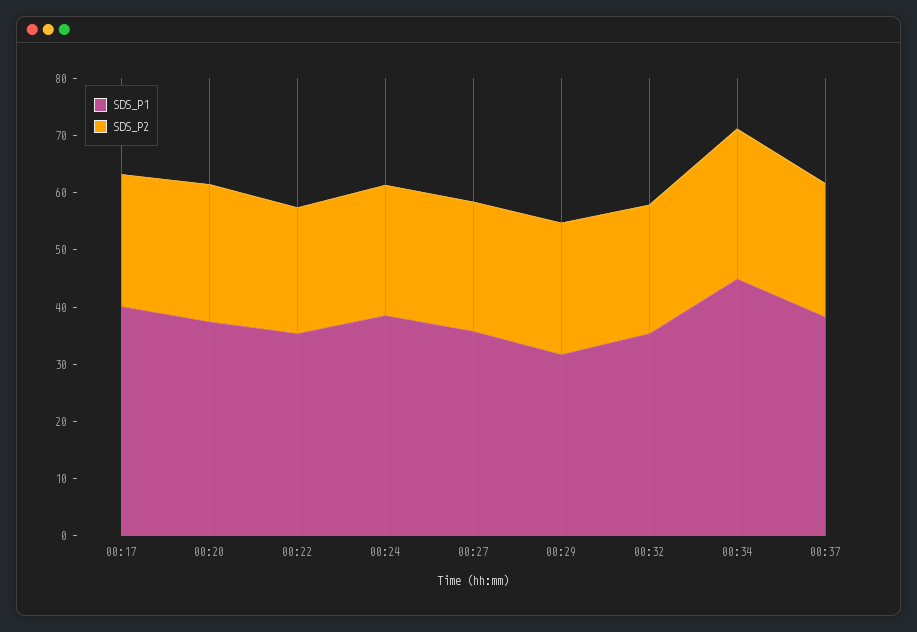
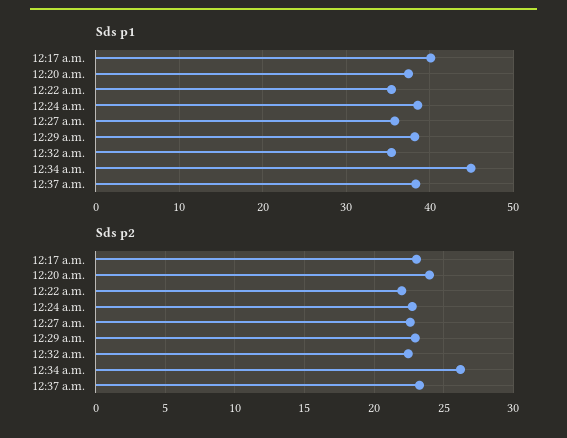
  {
    "SDS_P1": {
      "00:17": 40,
      "00:20": 37,
      "00:22": 35,
      "00:24": 39,
      "00:27": 36,
-     "00:29": 32,
+     "00:29": 38,
      "00:32": 35,
      "00:34": 45,
      "00:37": 38
    },
    "SDS_P2": {
      "00:17": 23,
      "00:20": 24,
      "00:22": 22,
      "00:24": 23,
      "00:27": 22.5,
      "00:29": 23,
      "00:32": 22.5,
      "00:34": 26,
      "00:37": 23.5
    }
  }

